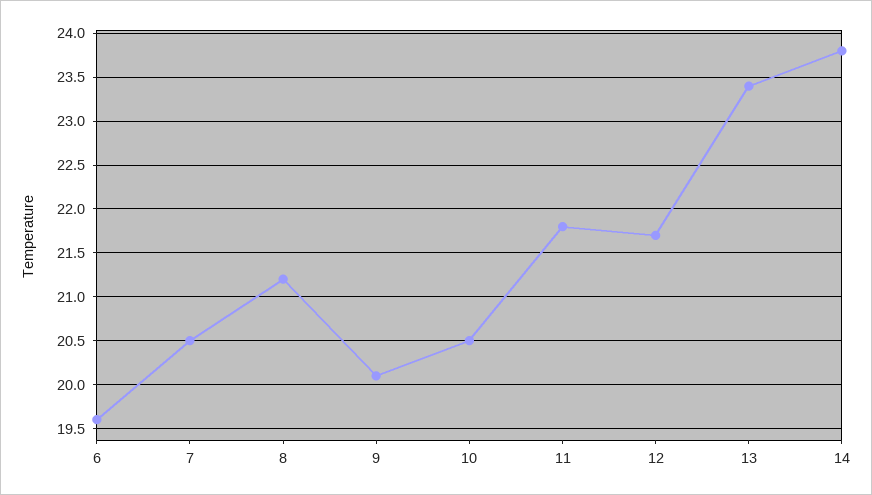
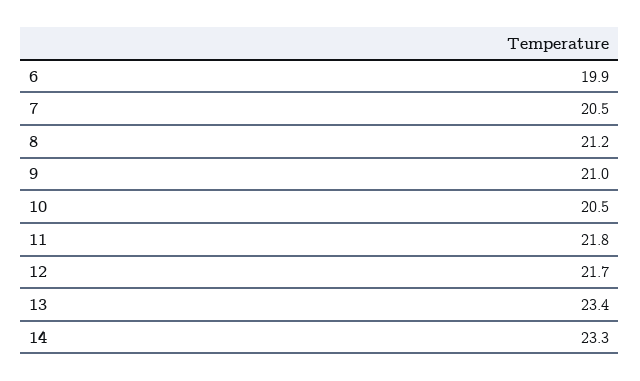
  {
-   "6": 19.6,
+   "6": 19.9,
    "7": 20.5,
    "8": 21.2,
-   "9": 20.1,
+   "9": 21,
    "10": 20.5,
    "11": 21.8,
    "12": 21.7,
    "13": 23.4,
-   "14": 23.8
+   "14": 23.3
  }

